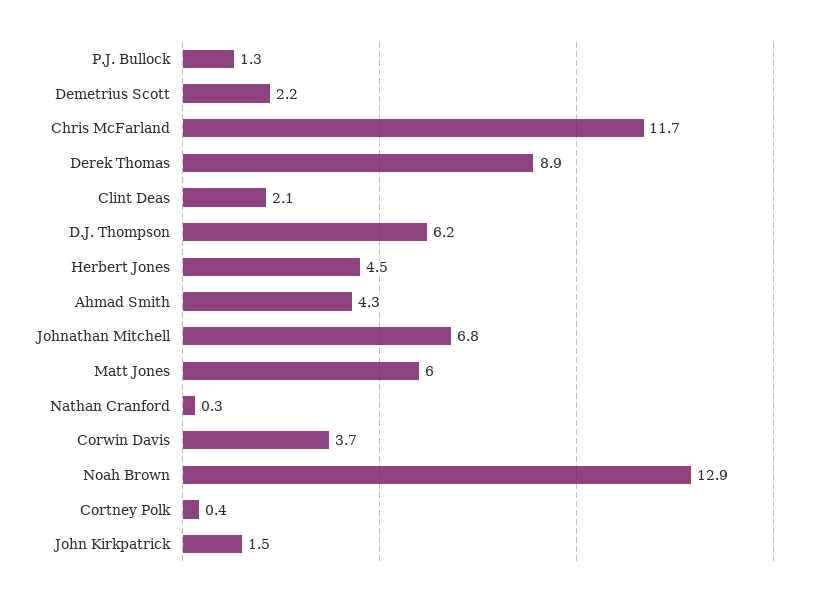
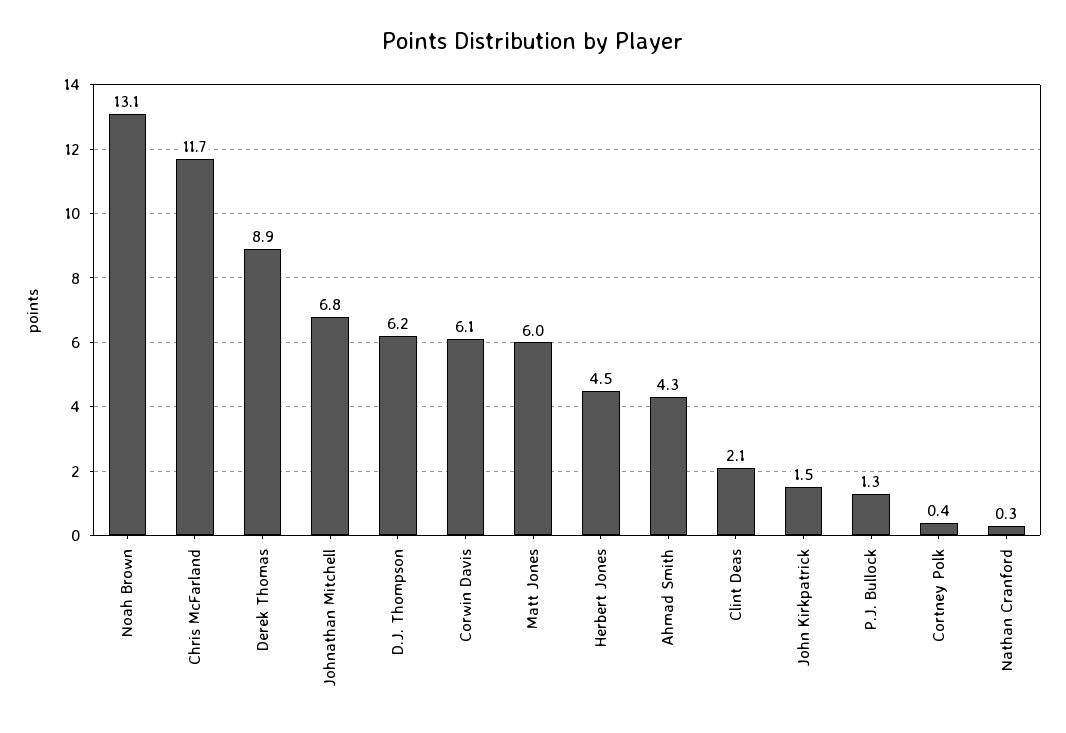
  {
    "P.J. Bullock": 1.3,
-   "Demetrius Scott": 2.2,
    "Chris McFarland": 11.7,
    "Derek Thomas": 8.9,
    "Clint Deas": 2.1,
    "D.J. Thompson": 6.2,
    "Herbert Jones": 4.5,
    "Ahmad Smith": 4.3,
    "Johnathan Mitchell": 6.8,
    "Matt Jones": 6,
    "Nathan Cranford": 0.3,
-   "Corwin Davis": 3.7,
+   "Corwin Davis": 6.1,
-   "Noah Brown": 12.9,
+   "Noah Brown": 13.1,
    "Cortney Polk": 0.4,
    "John Kirkpatrick": 1.5
  }

